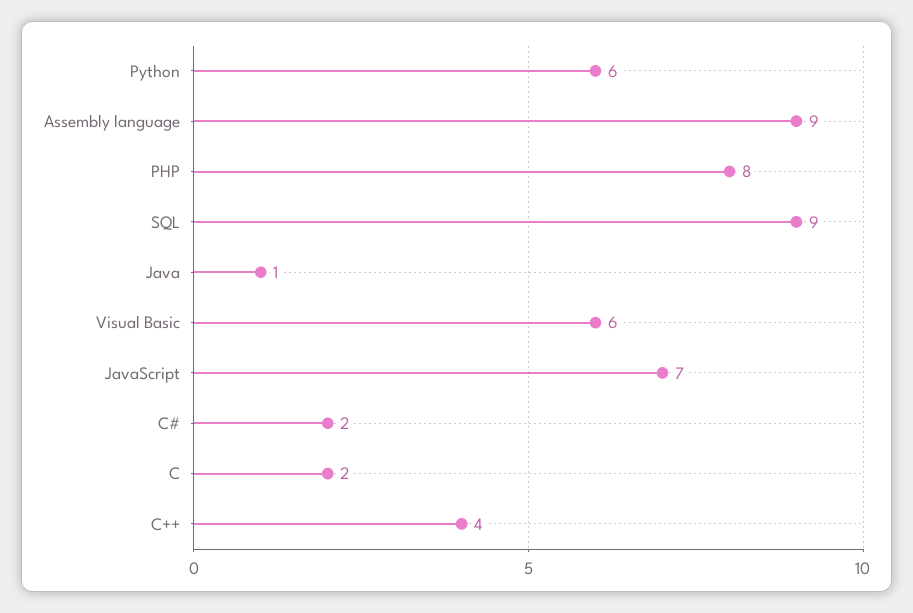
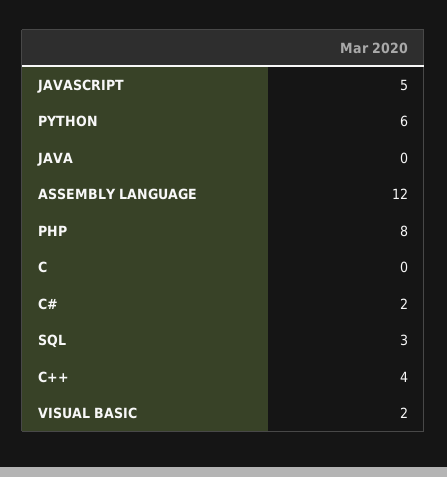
  {
    "Python": 6,
-   "Assembly language": 9,
+   "Assembly language": 12,
    "PHP": 8,
-   "SQL": 9,
+   "SQL": 3,
-   "Java": 1,
+   "Java": 0,
-   "Visual Basic": 6,
+   "Visual Basic": 2,
-   "JavaScript": 7,
+   "JavaScript": 5,
    "C#": 2,
-   "C": 2,
+   "C": 0,
    "C++": 4
  }

